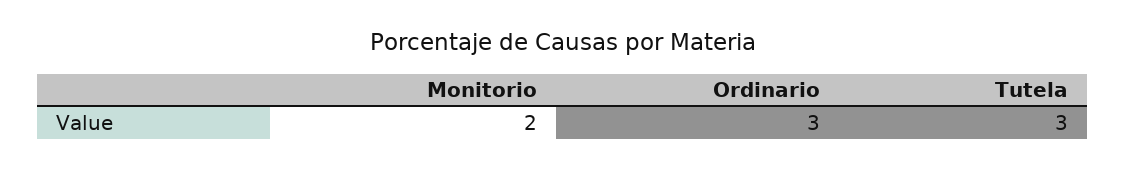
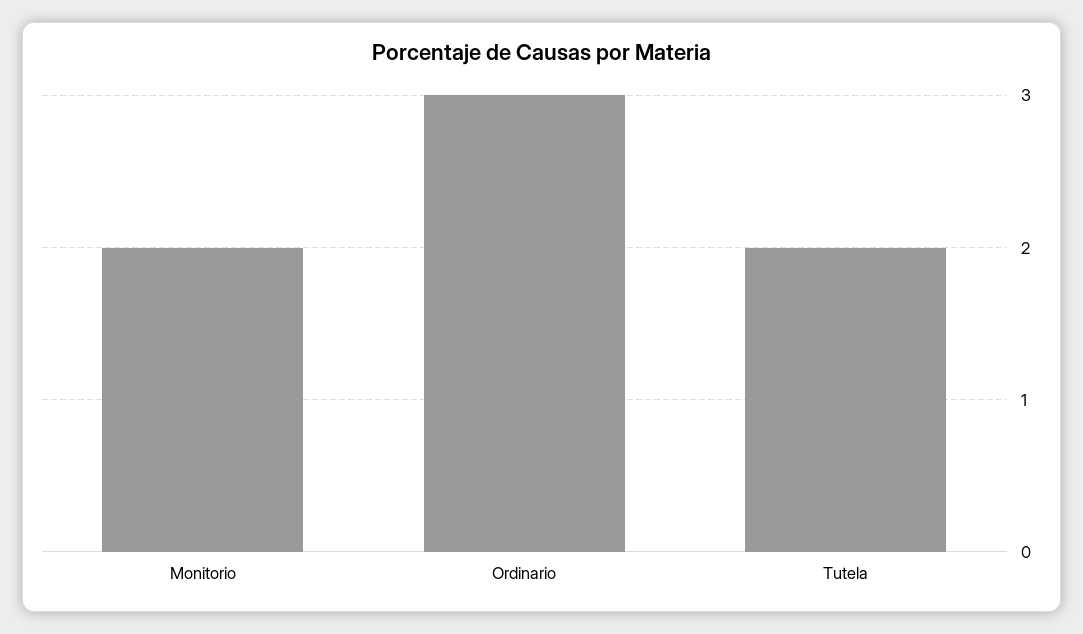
  {
    "Monitorio": 2,
    "Ordinario": 3,
-   "Tutela": 3
+   "Tutela": 2
  }

